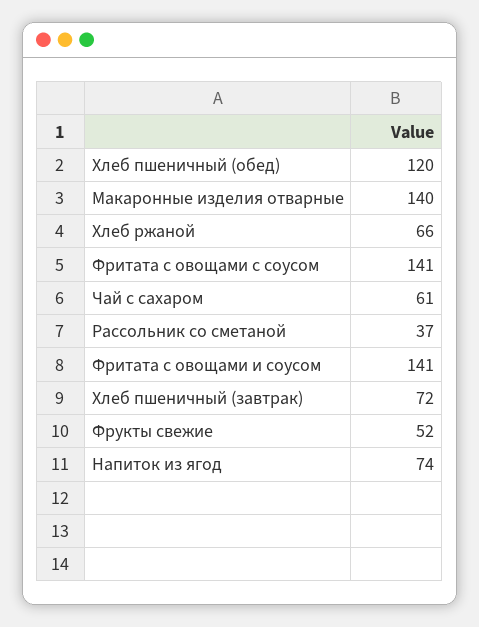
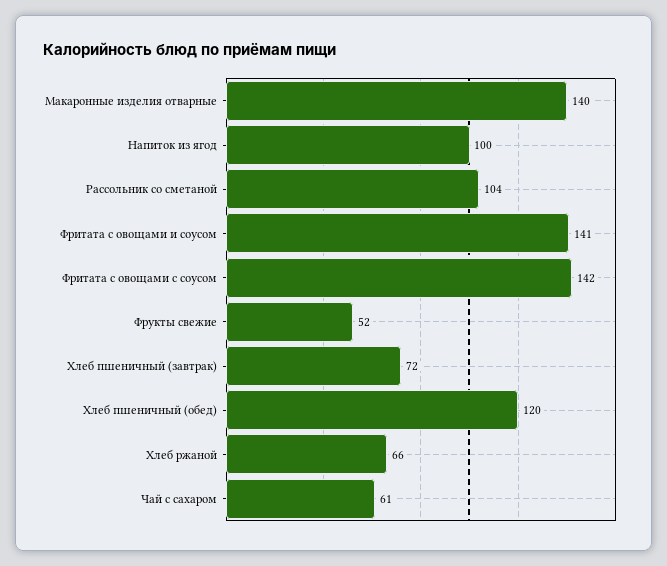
  {
    "Хлеб пшеничный (обед)": 120,
    "Макаронные изделия отварные": 140,
    "Хлеб ржаной": 66,
-   "Фритата с овощами с соусом": 141,
+   "Фритата с овощами с соусом": 142,
    "Чай с сахаром": 61,
-   "Рассольник со сметаной": 37,
+   "Рассольник со сметаной": 104,
    "Фритата с овощами и соусом": 141,
    "Хлеб пшеничный (завтрак)": 72,
    "Фрукты свежие": 52,
-   "Напиток из ягод": 74
+   "Напиток из ягод": 100
  }

